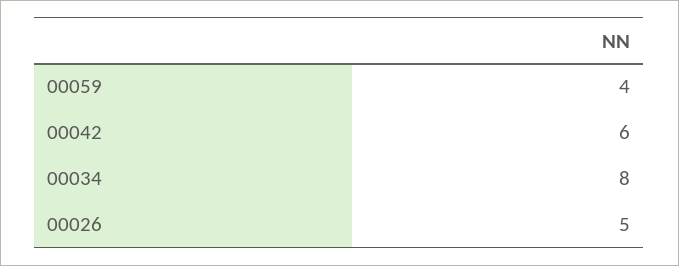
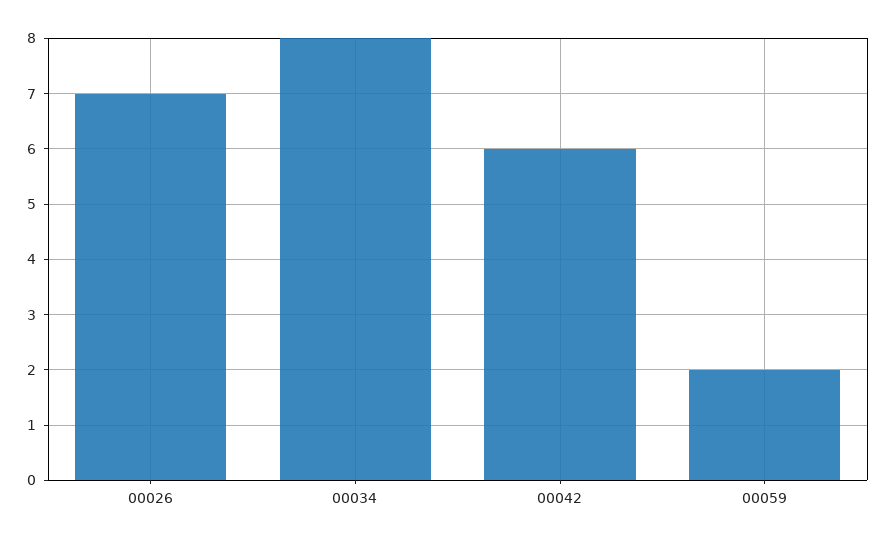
  {
-   "00059": 4,
+   "00059": 2,
    "00042": 6,
    "00034": 8,
-   "00026": 5
+   "00026": 7
  }

